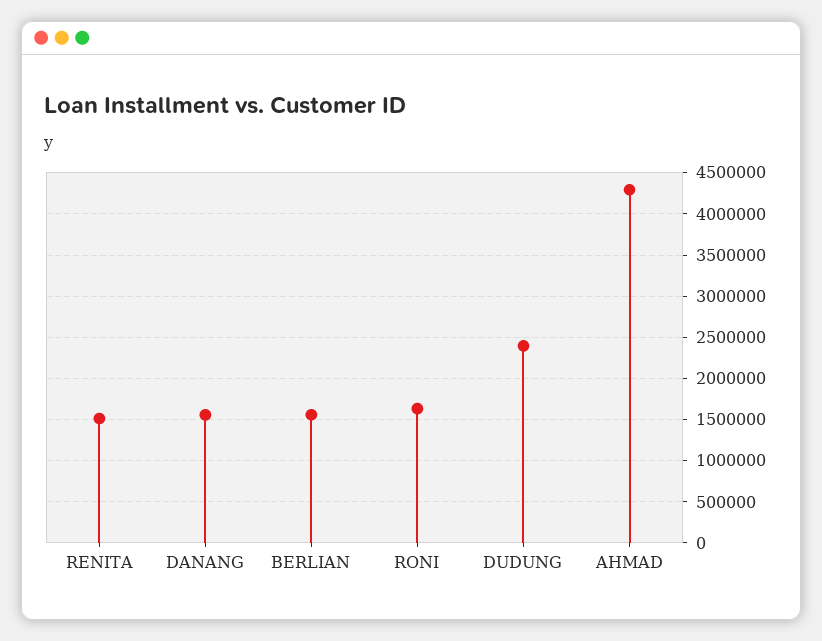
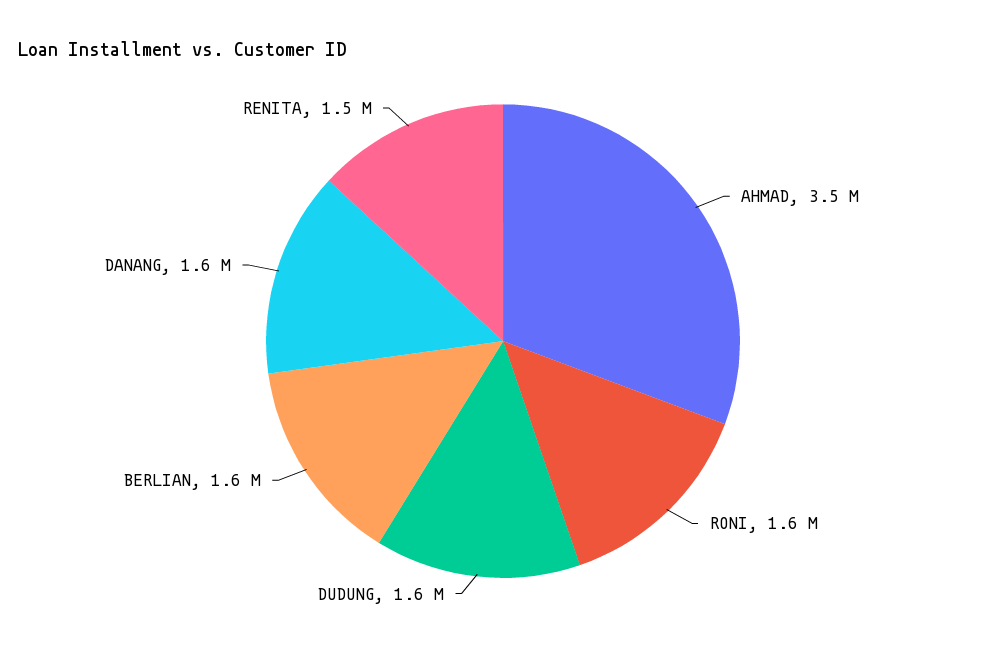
  {
    "RENITA": 1500000,
    "DANANG": 1600000,
    "BERLIAN": 1600000,
    "RONI": 1600000,
-   "DUDUNG": 2400000,
+   "DUDUNG": 1600000,
-   "AHMAD": 4300000
+   "AHMAD": 3500000
  }

